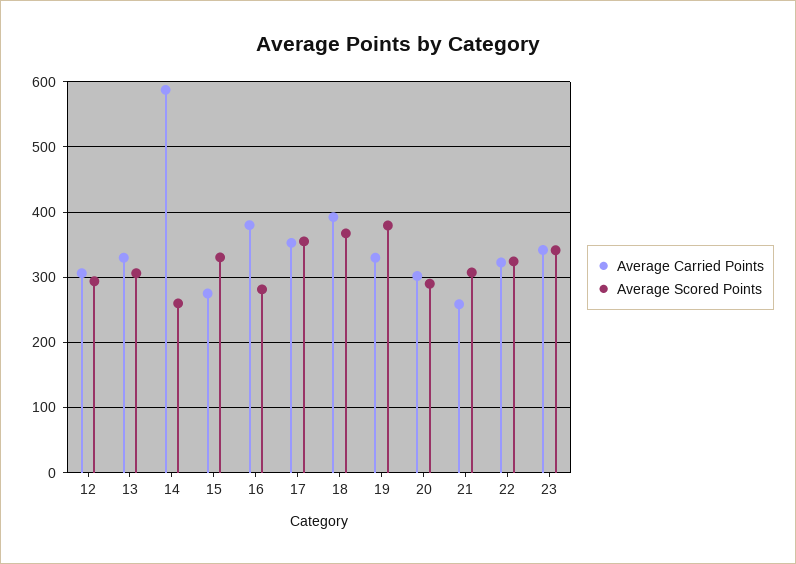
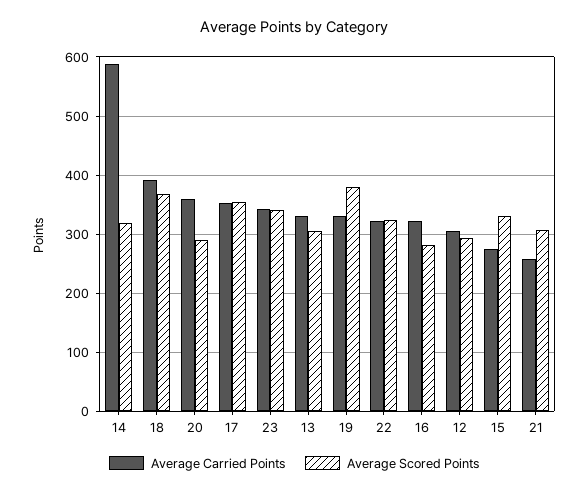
  {
    "Average Carried Points": {
      "12": 310,
      "13": 330,
      "14": 590,
      "15": 280,
-     "16": 380,
+     "16": 320,
      "17": 350,
      "18": 390,
      "19": 330,
-     "20": 300,
+     "20": 360,
      "21": 260,
      "22": 320,
      "23": 340
    },
    "Average Scored Points": {
      "12": 290,
      "13": 310,
-     "14": 260,
+     "14": 320,
      "15": 330,
      "16": 280,
      "17": 360,
      "18": 370,
      "19": 380,
      "20": 290,
      "21": 310,
      "22": 320,
      "23": 340
    }
  }

